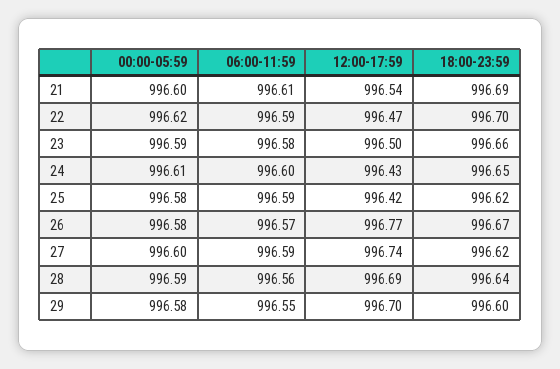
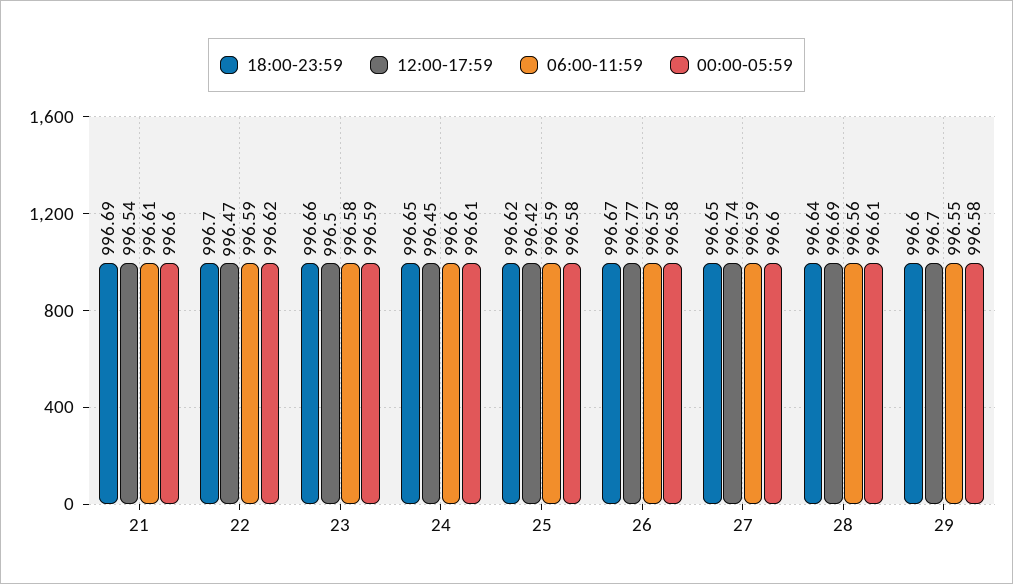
  {
    "00:00-05:59": {
      "21": 996.6,
      "22": 996.62,
      "23": 996.59,
      "24": 996.61,
      "25": 996.58,
      "26": 996.58,
      "27": 996.6,
-     "28": 996.59,
+     "28": 996.61,
      "29": 996.58
    },
    "06:00-11:59": {
      "21": 996.61,
      "22": 996.59,
      "23": 996.58,
      "24": 996.6,
      "25": 996.59,
      "26": 996.57,
      "27": 996.59,
      "28": 996.56,
      "29": 996.55
    },
    "12:00-17:59": {
      "21": 996.54,
      "22": 996.47,
      "23": 996.5,
-     "24": 996.43,
+     "24": 996.45,
      "25": 996.42,
      "26": 996.77,
      "27": 996.74,
      "28": 996.69,
      "29": 996.7
    },
    "18:00-23:59": {
      "21": 996.69,
      "22": 996.7,
      "23": 996.66,
      "24": 996.65,
      "25": 996.62,
      "26": 996.67,
-     "27": 996.62,
+     "27": 996.65,
      "28": 996.64,
      "29": 996.6
    }
  }

